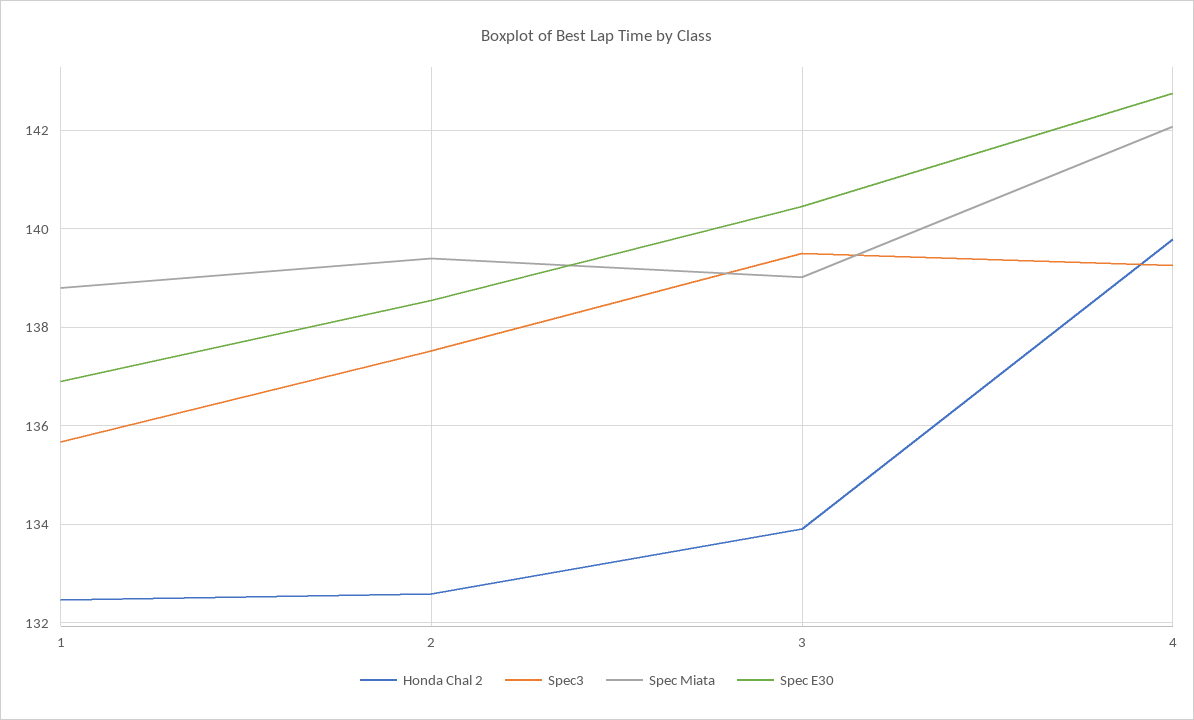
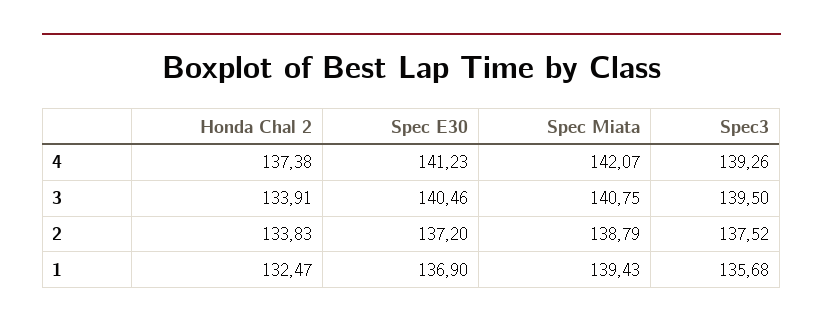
  {
    "Honda Chal 2": {
      "1": 132.47,
-     "2": 132.6,
+     "2": 133.83,
      "3": 133.91,
-     "4": 139.8
+     "4": 137.38
    },
    "Spec3": {
      "1": 135.68,
      "2": 137.52,
      "3": 139.5,
      "4": 139.26
    },
    "Spec Miata": {
-     "1": 138.8,
+     "1": 139.43,
-     "2": 139.4,
+     "2": 138.79,
-     "3": 139,
+     "3": 140.75,
      "4": 142.07
    },
    "Spec E30": {
      "1": 136.9,
-     "2": 138.6,
+     "2": 137.2,
      "3": 140.46,
-     "4": 142.8
+     "4": 141.23
    }
  }

